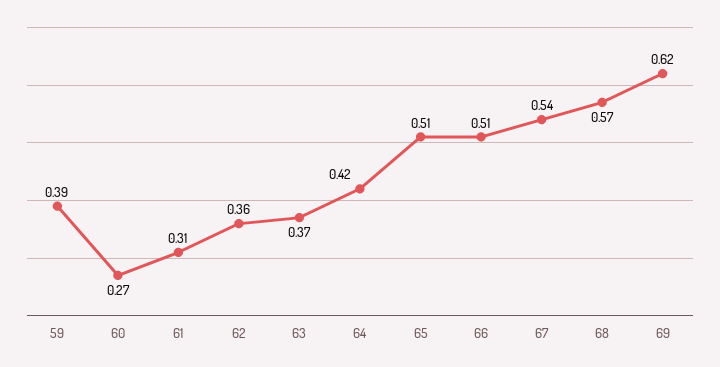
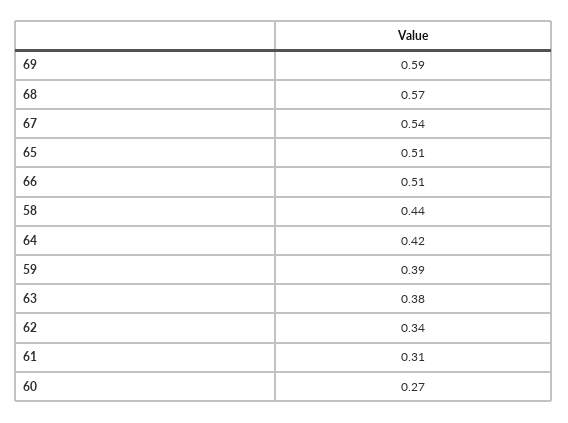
  {
    "59": 0.39,
    "60": 0.27,
    "61": 0.31,
-   "62": 0.36,
+   "62": 0.34,
-   "63": 0.37,
+   "63": 0.38,
    "64": 0.42,
    "65": 0.51,
    "66": 0.51,
    "67": 0.54,
    "68": 0.57,
-   "69": 0.62
+   "69": 0.59,
+   "58": 0.44
  }

